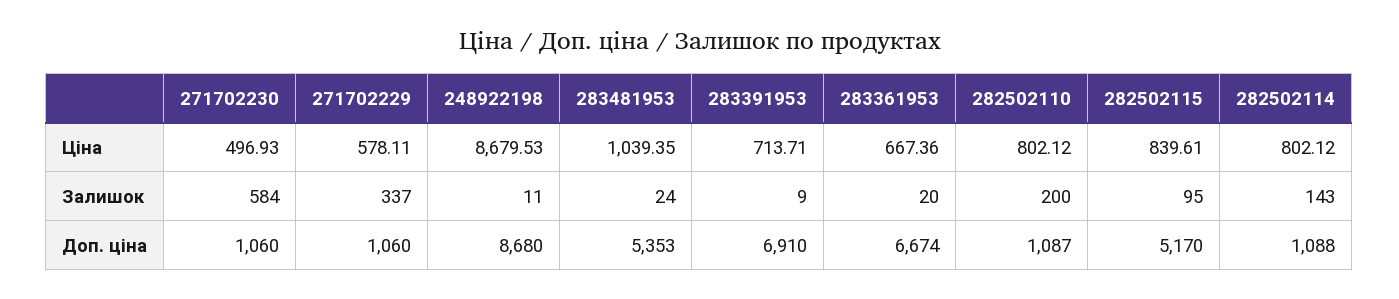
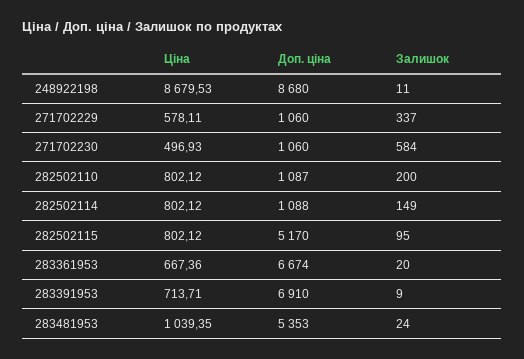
  {
    "271702230": {
      "Ціна": 496.93,
      "Залишок": 584,
      "Доп. ціна": 1060
    },
    "271702229": {
      "Ціна": 578.11,
      "Залишок": 337,
      "Доп. ціна": 1060
    },
    "248922198": {
      "Ціна": 8679.53,
      "Залишок": 11,
      "Доп. ціна": 8680
    },
    "283481953": {
      "Ціна": 1039.35,
      "Залишок": 24,
      "Доп. ціна": 5353
    },
    "283391953": {
      "Ціна": 713.71,
      "Залишок": 9,
      "Доп. ціна": 6910
    },
    "283361953": {
      "Ціна": 667.36,
      "Залишок": 20,
      "Доп. ціна": 6674
    },
    "282502110": {
      "Ціна": 802.12,
      "Залишок": 200,
      "Доп. ціна": 1087
    },
    "282502115": {
-     "Ціна": 839.61,
+     "Ціна": 802.12,
      "Залишок": 95,
      "Доп. ціна": 5170
    },
    "282502114": {
      "Ціна": 802.12,
-     "Залишок": 143,
+     "Залишок": 149,
      "Доп. ціна": 1088
    }
  }

